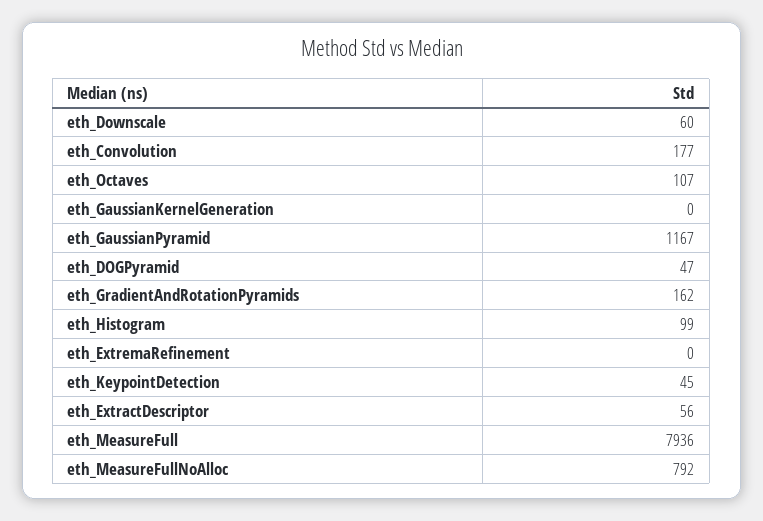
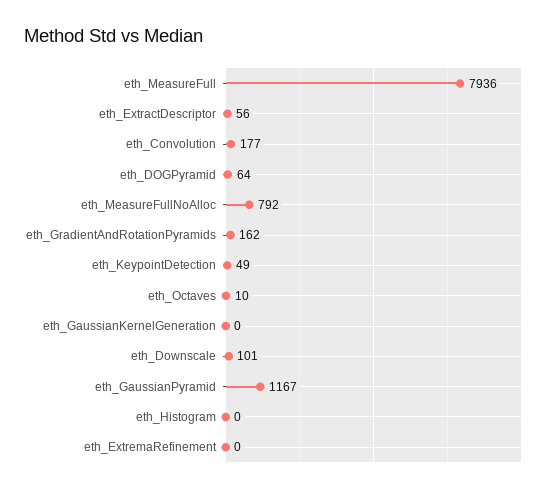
  {
-   "eth_Downscale": 60,
+   "eth_Downscale": 101,
    "eth_Convolution": 177,
-   "eth_Octaves": 107,
+   "eth_Octaves": 10,
    "eth_GaussianKernelGeneration": 0,
    "eth_GaussianPyramid": 1167,
-   "eth_DOGPyramid": 47,
+   "eth_DOGPyramid": 64,
    "eth_GradientAndRotationPyramids": 162,
-   "eth_Histogram": 99,
+   "eth_Histogram": 0,
    "eth_ExtremaRefinement": 0,
-   "eth_KeypointDetection": 45,
+   "eth_KeypointDetection": 49,
    "eth_ExtractDescriptor": 56,
    "eth_MeasureFull": 7936,
    "eth_MeasureFullNoAlloc": 792
  }

